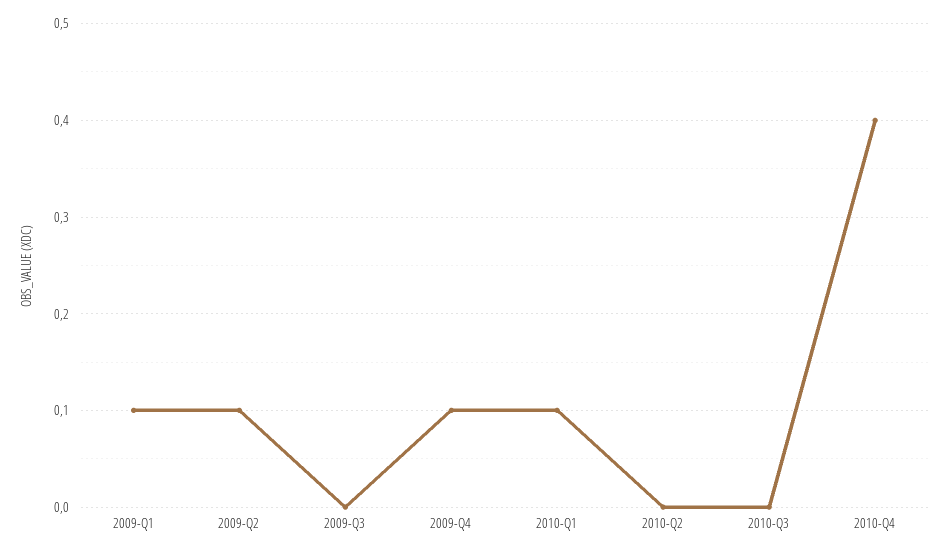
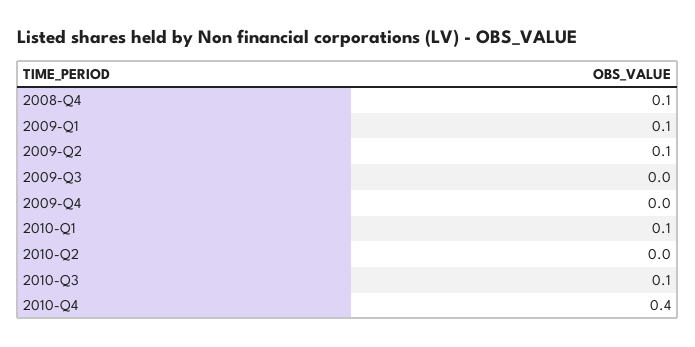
  {
    "2009-Q1": 0.1,
    "2009-Q2": 0.1,
    "2009-Q3": 0,
-   "2009-Q4": 0.1,
+   "2009-Q4": 0,
    "2010-Q1": 0.1,
    "2010-Q2": 0,
-   "2010-Q3": 0,
+   "2010-Q3": 0.1,
-   "2010-Q4": 0.4
+   "2010-Q4": 0.4,
+   "2008-Q4": 0.1
  }

